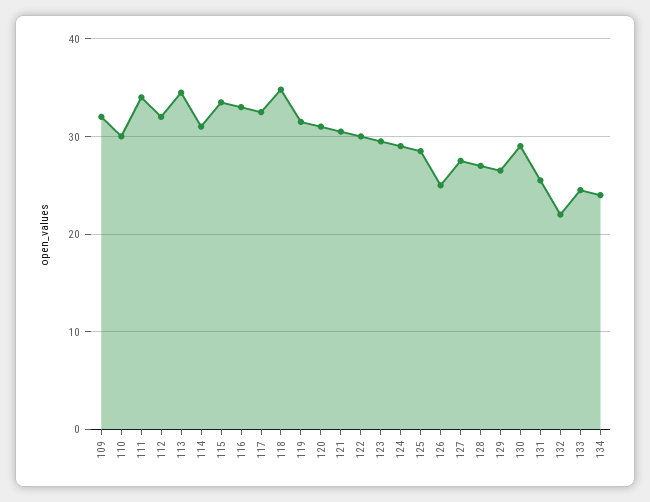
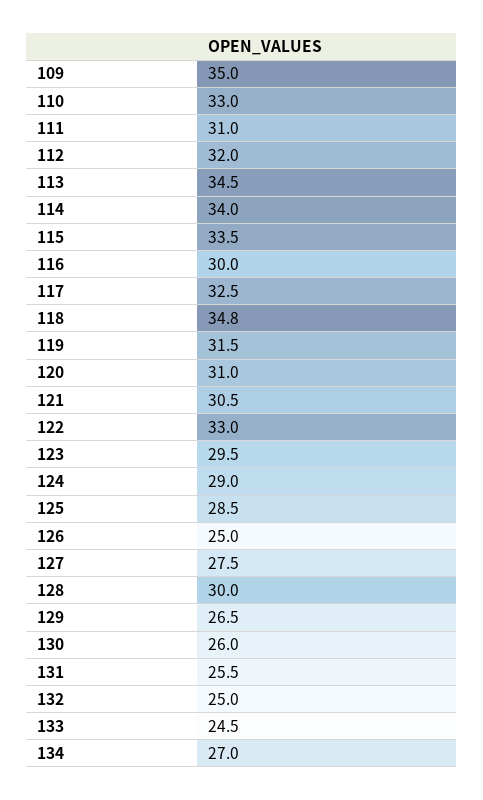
  {
-   "109": 32,
+   "109": 35,
-   "110": 30,
+   "110": 33,
-   "111": 34,
+   "111": 31,
    "112": 32,
    "113": 34.5,
-   "114": 31,
+   "114": 34,
    "115": 33.5,
-   "116": 33,
+   "116": 30,
    "117": 32.5,
    "118": 34.8,
    "119": 31.5,
    "120": 31,
    "121": 30.5,
-   "122": 30,
+   "122": 33,
    "123": 29.5,
    "124": 29,
    "125": 28.5,
    "126": 25,
    "127": 27.5,
-   "128": 27,
+   "128": 30,
    "129": 26.5,
-   "130": 29,
+   "130": 26,
    "131": 25.5,
-   "132": 22,
+   "132": 25,
    "133": 24.5,
-   "134": 24
+   "134": 27
  }

